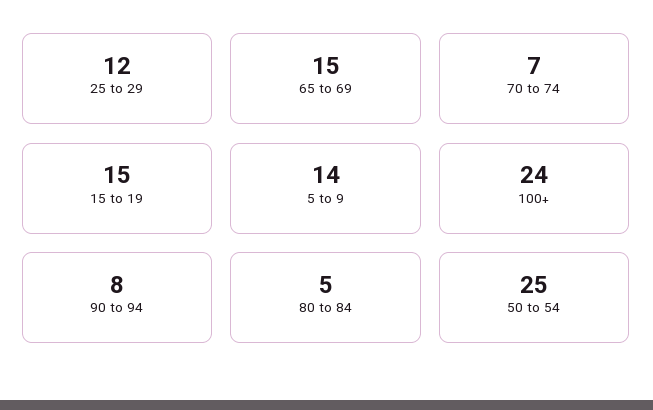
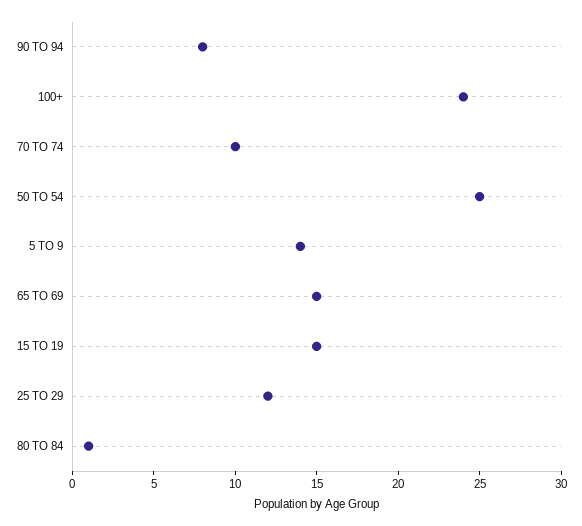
  {
    "25 to 29": 12,
    "65 to 69": 15,
-   "70 to 74": 7,
+   "70 to 74": 10,
    "15 to 19": 15,
    "5 to 9": 14,
    "100+": 24,
    "90 to 94": 8,
-   "80 to 84": 5,
+   "80 to 84": 1,
    "50 to 54": 25
  }

